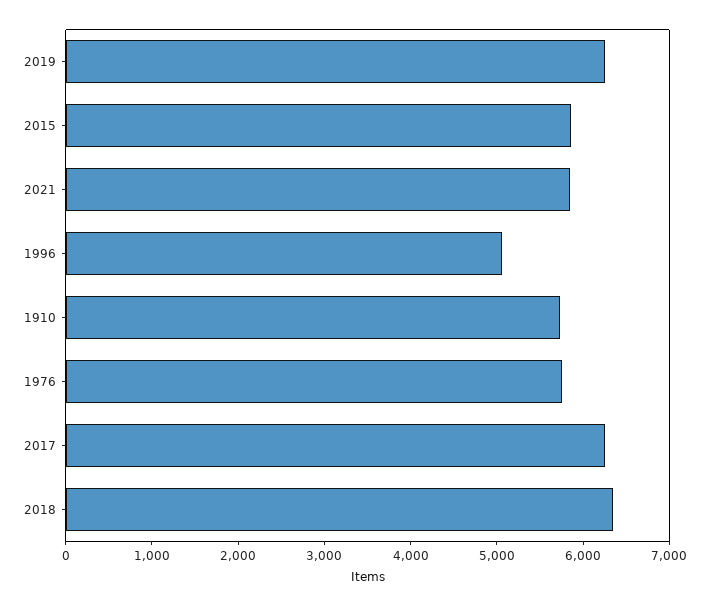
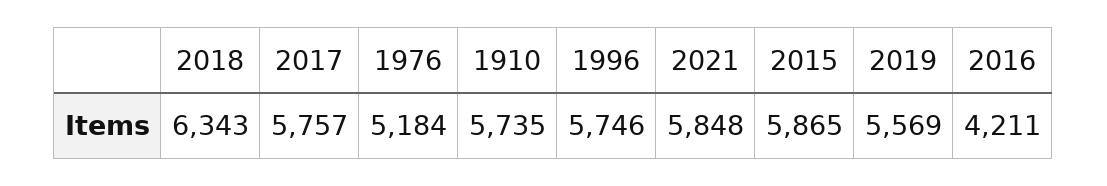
  {
-   "2019": 6200,
+   "2019": 5569,
    "2015": 5865,
    "2021": 5848,
-   "1996": 5000,
+   "1996": 5746,
    "1910": 5735,
-   "1976": 5800,
+   "1976": 5184,
-   "2017": 6200,
+   "2017": 5757,
-   "2018": 6343
+   "2018": 6343,
+   "2016": 4211
  }

